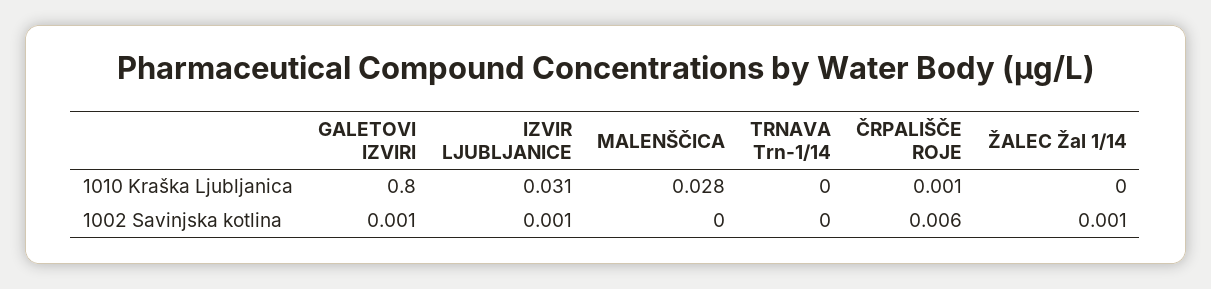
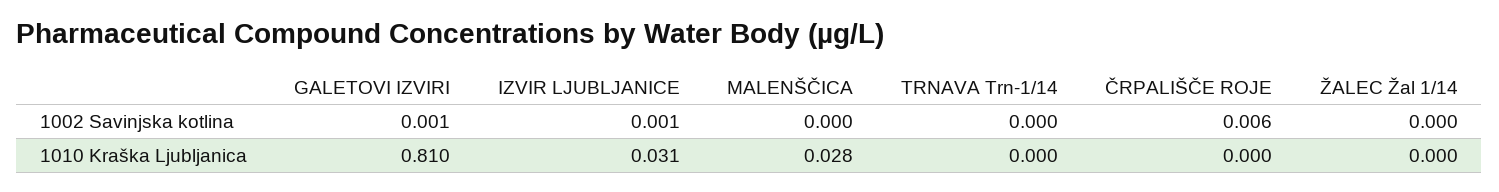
  {
    "GALETOVI IZVIRI": {
-     "1010 Kraška Ljubljanica": 0.8,
+     "1010 Kraška Ljubljanica": 0.81,
      "1002 Savinjska kotlina": 0.001
    },
    "IZVIR LJUBLJANICE": {
      "1010 Kraška Ljubljanica": 0.031,
      "1002 Savinjska kotlina": 0.001
    },
    "MALENŠČICA": {
      "1010 Kraška Ljubljanica": 0.028,
      "1002 Savinjska kotlina": 0
    },
    "TRNAVA Trn-1/14": {
      "1010 Kraška Ljubljanica": 0,
      "1002 Savinjska kotlina": 0
    },
    "ČRPALIŠČE ROJE": {
-     "1010 Kraška Ljubljanica": 0.001,
+     "1010 Kraška Ljubljanica": 0,
      "1002 Savinjska kotlina": 0.006
    },
    "ŽALEC Žal 1/14": {
      "1010 Kraška Ljubljanica": 0,
-     "1002 Savinjska kotlina": 0.001
+     "1002 Savinjska kotlina": 0
    }
  }

